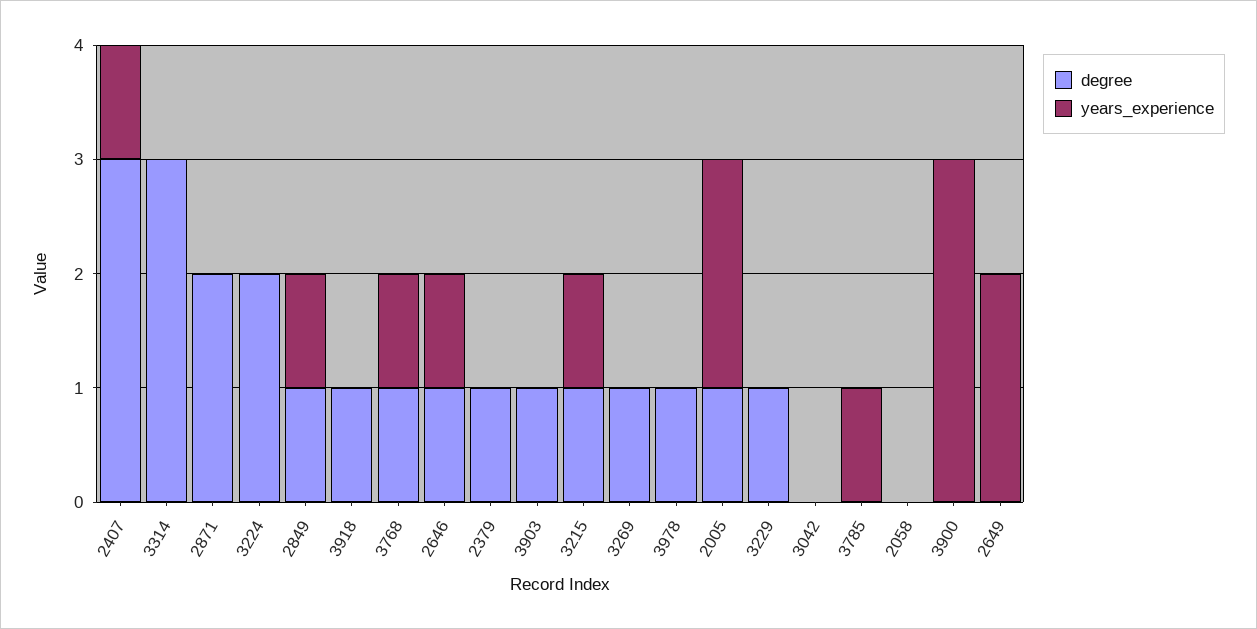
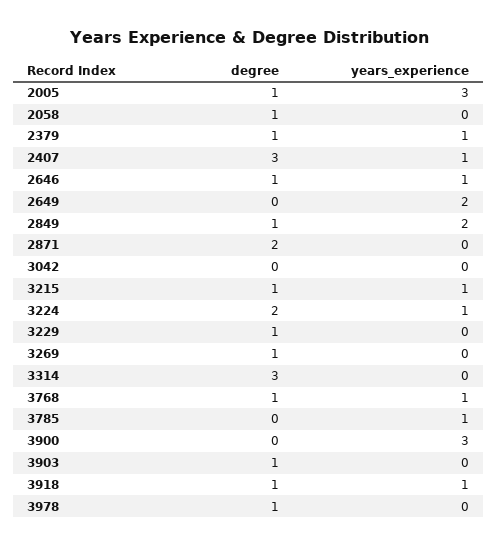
  {
    "degree": {
      "2407": 3,
      "3314": 3,
      "2871": 2,
      "3224": 2,
      "2849": 1,
      "3918": 1,
      "3768": 1,
      "2646": 1,
      "2379": 1,
      "3903": 1,
      "3215": 1,
      "3269": 1,
      "3978": 1,
      "2005": 1,
      "3229": 1,
      "3042": 0,
      "3785": 0,
-     "2058": 0,
+     "2058": 1,
      "3900": 0,
      "2649": 0
    },
    "years_experience": {
      "2407": 1,
      "3314": 0,
      "2871": 0,
-     "3224": 0,
+     "3224": 1,
-     "2849": 1,
+     "2849": 2,
-     "3918": 0,
+     "3918": 1,
      "3768": 1,
      "2646": 1,
-     "2379": 0,
+     "2379": 1,
      "3903": 0,
      "3215": 1,
      "3269": 0,
      "3978": 0,
-     "2005": 2,
+     "2005": 3,
      "3229": 0,
      "3042": 0,
      "3785": 1,
      "2058": 0,
      "3900": 3,
      "2649": 2
    }
  }

